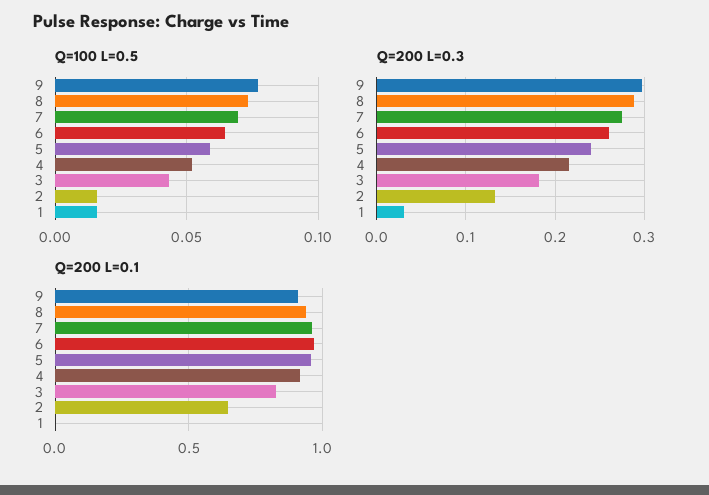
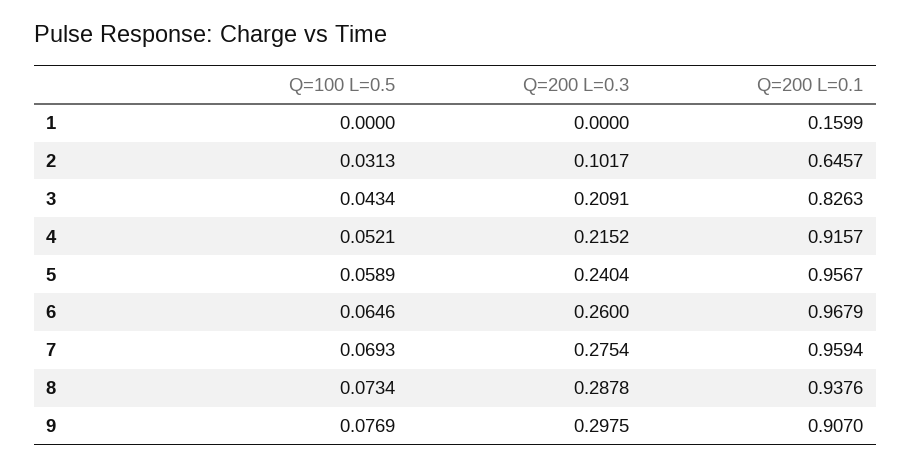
  {
    "Q=100 L=0.5": {
      "9": 0.0769,
      "8": 0.0734,
      "7": 0.0693,
      "6": 0.0646,
      "5": 0.0589,
      "4": 0.0521,
      "3": 0.0434,
-     "2": 0.015,
+     "2": 0.0313,
-     "1": 0.015
+     "1": 0
    },
    "Q=200 L=0.3": {
      "9": 0.2975,
      "8": 0.2878,
      "7": 0.2754,
      "6": 0.26,
      "5": 0.2404,
      "4": 0.2152,
-     "3": 0.18,
+     "3": 0.2091,
-     "2": 0.13,
+     "2": 0.1017,
-     "1": 0.03
+     "1": 0
    },
    "Q=200 L=0.1": {
      "9": 0.907,
      "8": 0.9376,
      "7": 0.9594,
      "6": 0.9679,
      "5": 0.9567,
      "4": 0.9157,
      "3": 0.8263,
      "2": 0.6457,
-     "1": 0
+     "1": 0.1599
    }
  }

